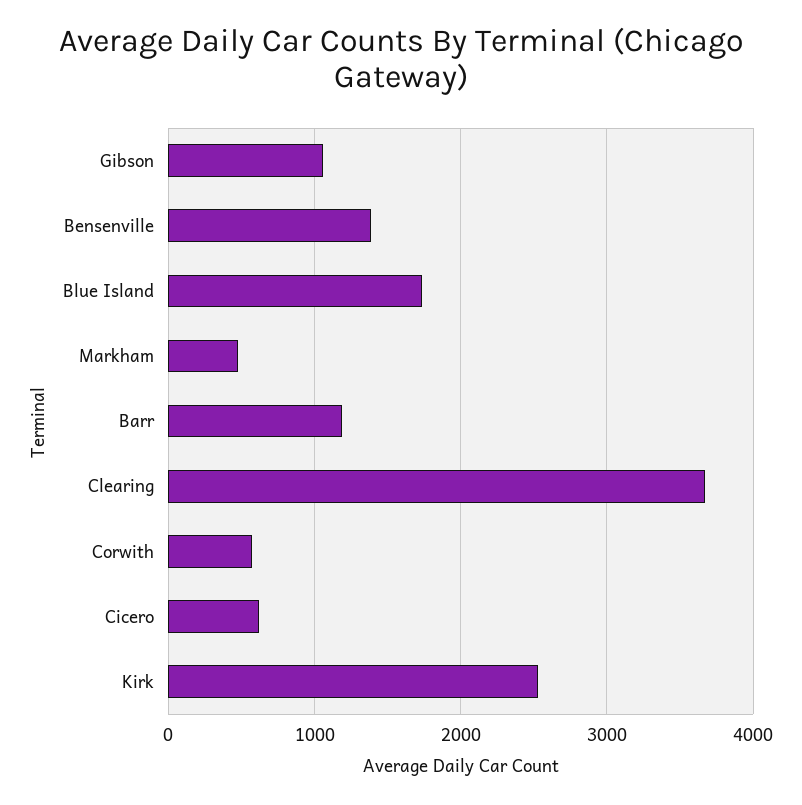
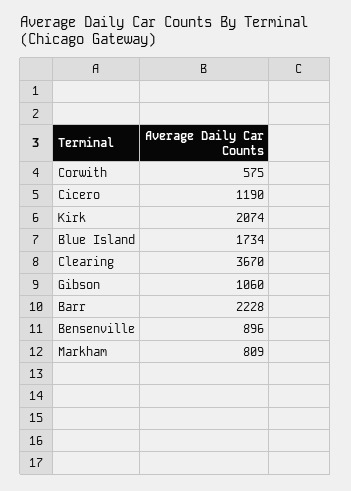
  {
    "Gibson": 1060,
-   "Bensenville": 1400,
+   "Bensenville": 896,
    "Blue Island": 1734,
-   "Markham": 500,
+   "Markham": 809,
-   "Barr": 1200,
+   "Barr": 2228,
    "Clearing": 3670,
    "Corwith": 575,
-   "Cicero": 600,
+   "Cicero": 1190,
-   "Kirk": 2500
+   "Kirk": 2074
  }

